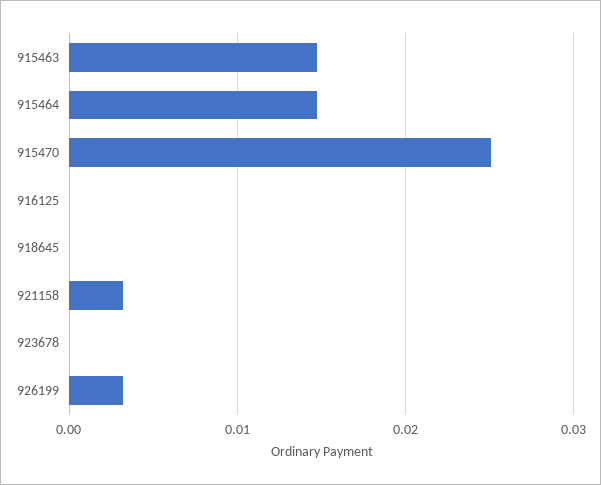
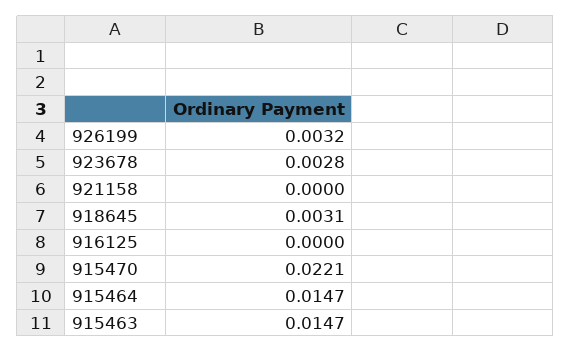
  {
    "915463": 0.0147,
    "915464": 0.0147,
-   "915470": 0.025,
+   "915470": 0.0221,
    "916125": 0,
-   "918645": 0,
+   "918645": 0.0031,
-   "921158": 0.003,
+   "921158": 0,
-   "923678": 0,
+   "923678": 0.0028,
    "926199": 0.0032
  }

